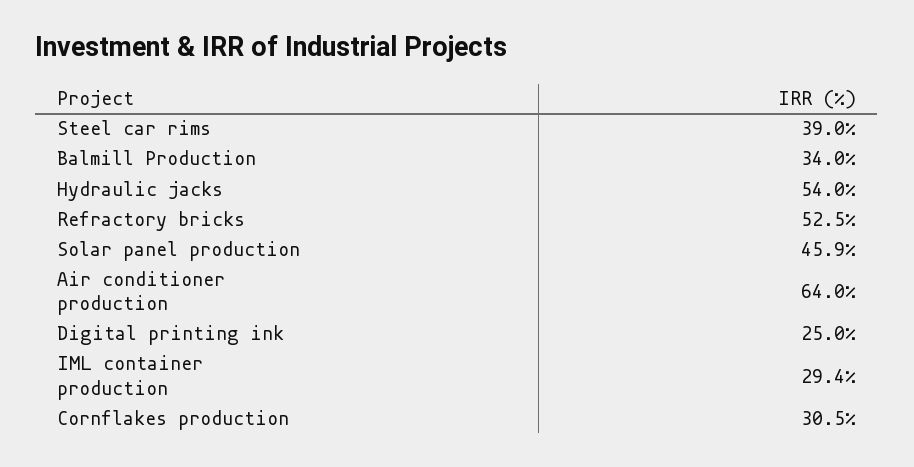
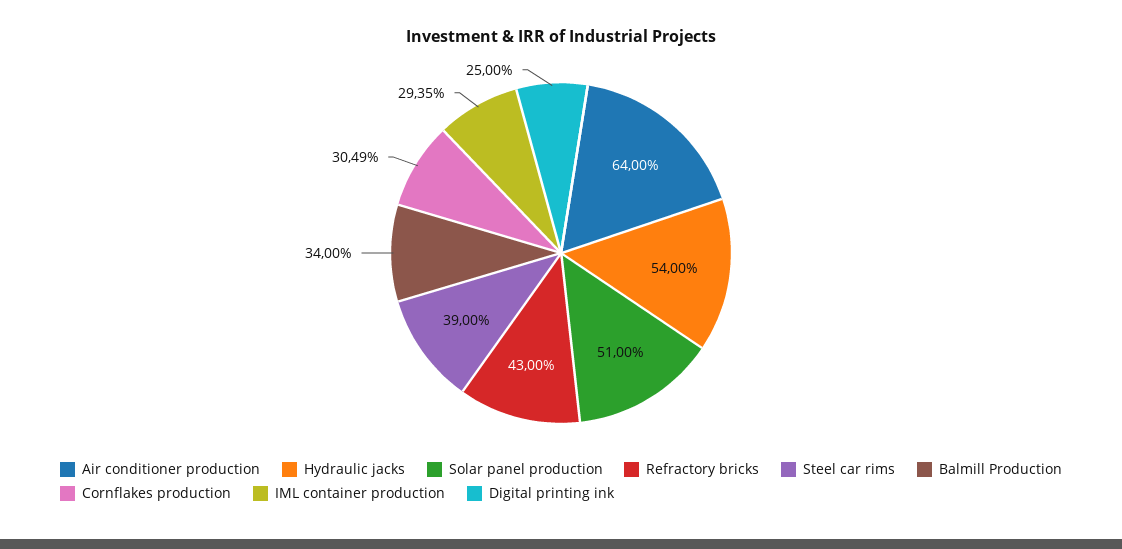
  {
    "Steel car rims": 39,
    "Balmill Production": 34,
    "Hydraulic jacks": 54,
-   "Refractory bricks": 52.5,
+   "Refractory bricks": 43,
-   "Solar panel production": 45.9,
+   "Solar panel production": 51,
    "Air conditioner production": 64,
    "Digital printing ink": 25,
    "IML container production": 29.35,
    "Cornflakes production": 30.49
  }

